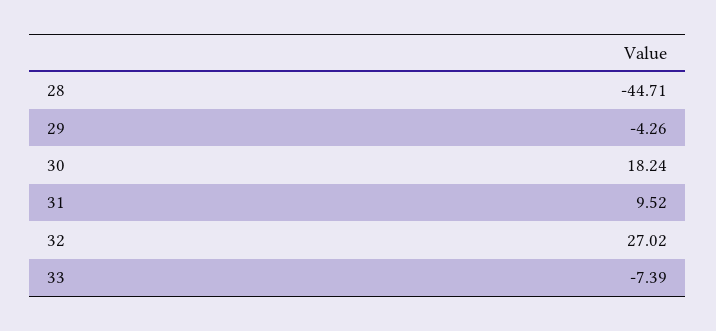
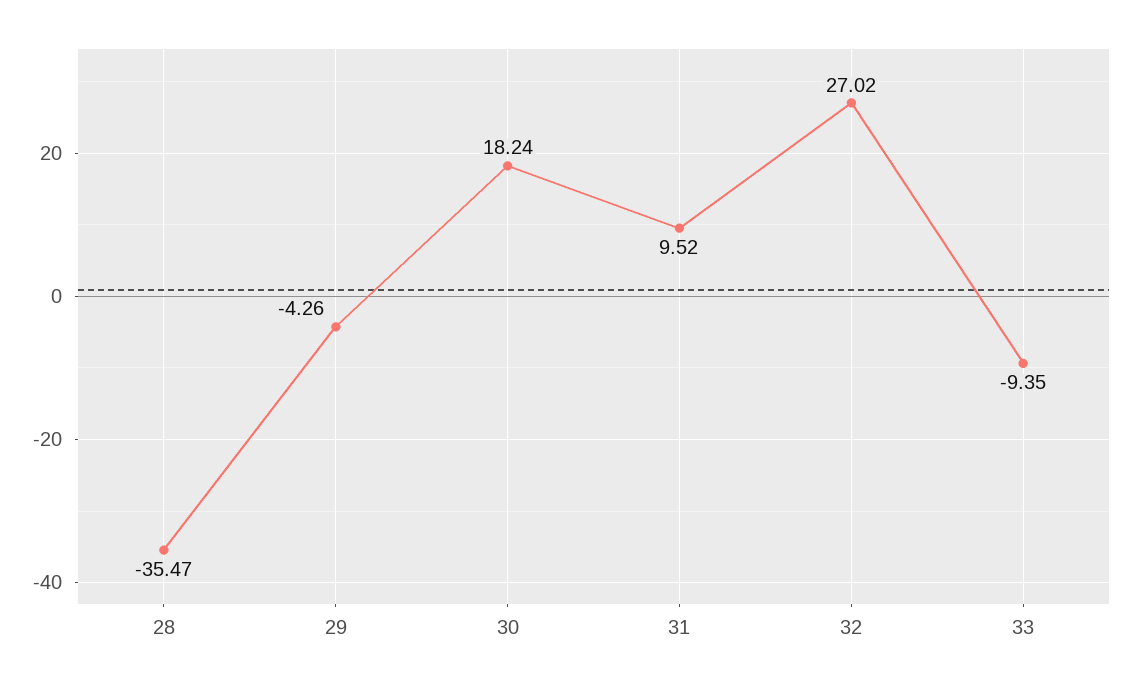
  {
-   "28": -44.71,
+   "28": -35.47,
    "29": -4.26,
    "30": 18.24,
    "31": 9.52,
    "32": 27.02,
-   "33": -7.39
+   "33": -9.35
  }

